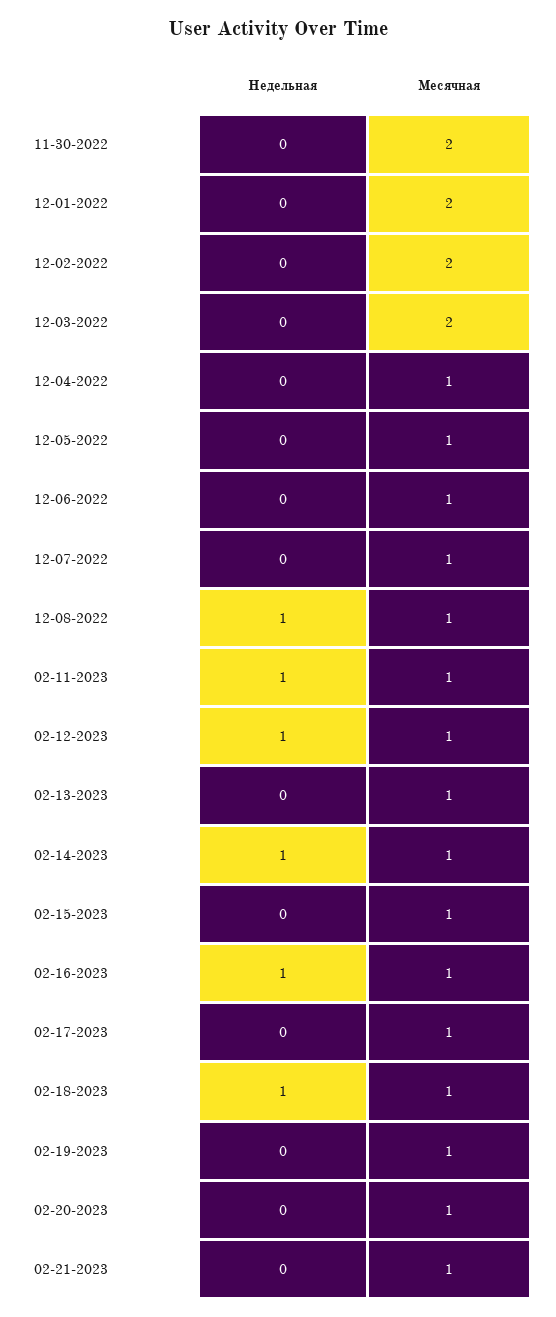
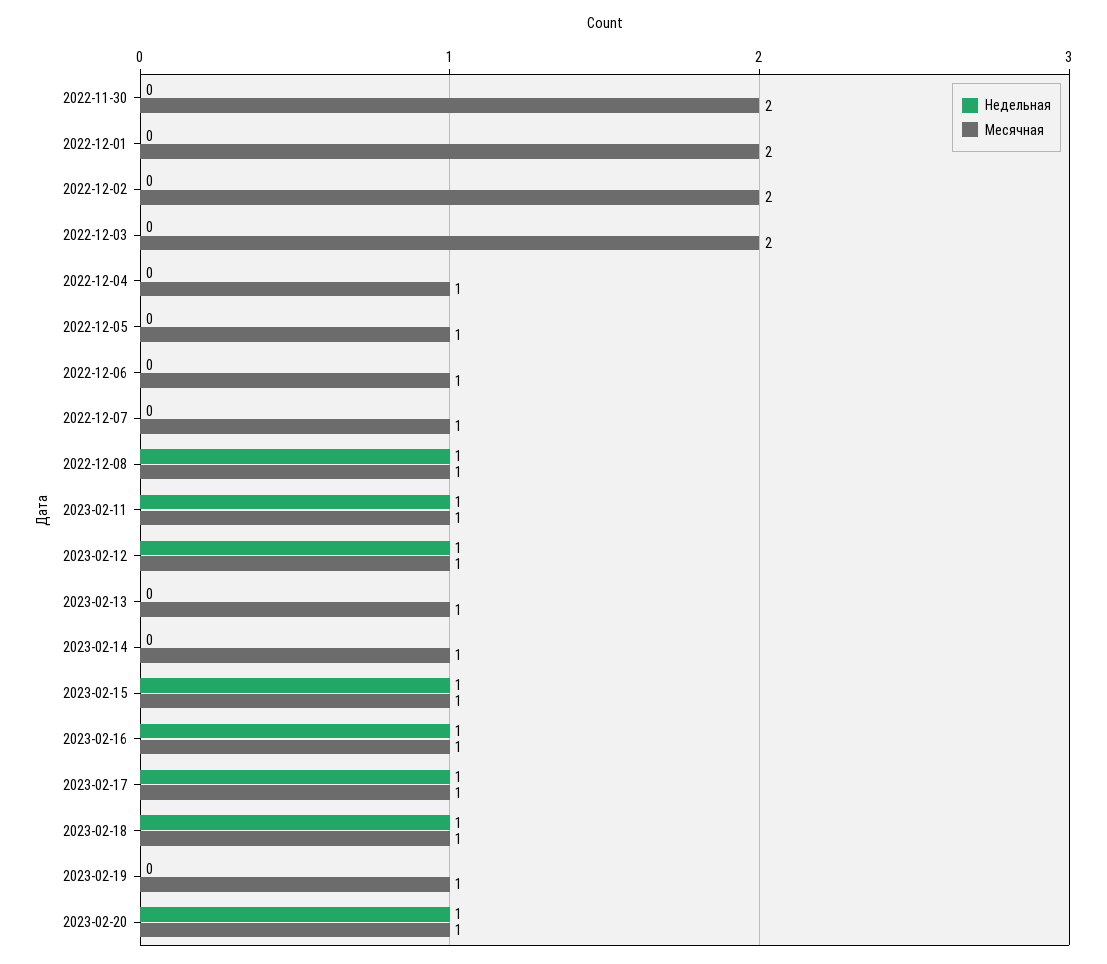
  {
    "Недельная": {
      "11-30-2022": 0,
      "12-01-2022": 0,
      "12-02-2022": 0,
      "12-03-2022": 0,
      "12-04-2022": 0,
      "12-05-2022": 0,
      "12-06-2022": 0,
      "12-07-2022": 0,
      "12-08-2022": 1,
      "02-11-2023": 1,
      "02-12-2023": 1,
      "02-13-2023": 0,
-     "02-14-2023": 1,
+     "02-14-2023": 0,
-     "02-15-2023": 0,
+     "02-15-2023": 1,
      "02-16-2023": 1,
-     "02-17-2023": 0,
+     "02-17-2023": 1,
      "02-18-2023": 1,
      "02-19-2023": 0,
-     "02-20-2023": 0,
+     "02-20-2023": 1
-     "02-21-2023": 0
    },
    "Месячная": {
      "11-30-2022": 2,
      "12-01-2022": 2,
      "12-02-2022": 2,
      "12-03-2022": 2,
      "12-04-2022": 1,
      "12-05-2022": 1,
      "12-06-2022": 1,
      "12-07-2022": 1,
      "12-08-2022": 1,
      "02-11-2023": 1,
      "02-12-2023": 1,
      "02-13-2023": 1,
      "02-14-2023": 1,
      "02-15-2023": 1,
      "02-16-2023": 1,
      "02-17-2023": 1,
      "02-18-2023": 1,
      "02-19-2023": 1,
-     "02-20-2023": 1,
+     "02-20-2023": 1
-     "02-21-2023": 1
    }
  }

